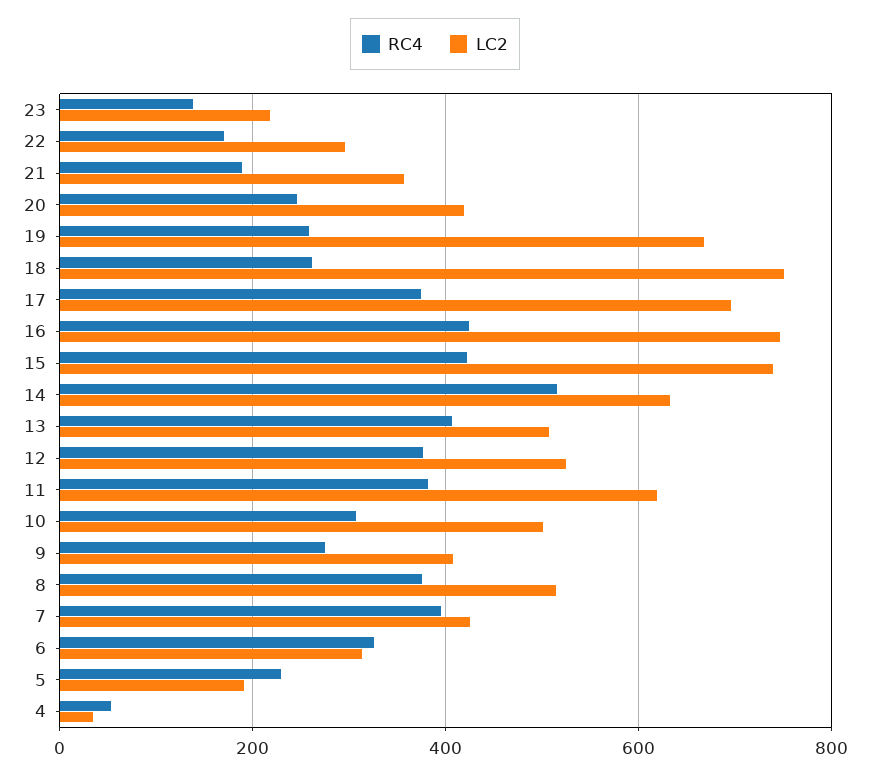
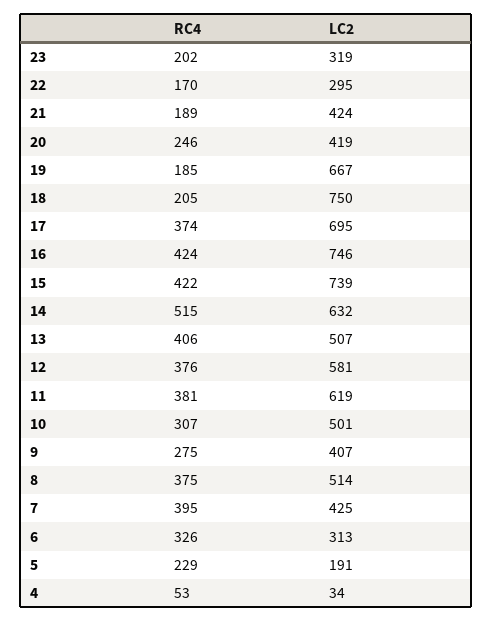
  {
    "RC4": {
-     "23": 140,
+     "23": 202,
      "22": 170,
      "21": 189,
      "20": 246,
-     "19": 260,
+     "19": 185,
-     "18": 260,
+     "18": 205,
      "17": 374,
      "16": 424,
      "15": 422,
      "14": 515,
      "13": 406,
      "12": 376,
      "11": 381,
      "10": 307,
      "9": 275,
      "8": 375,
      "7": 395,
      "6": 326,
      "5": 229,
      "4": 53
    },
    "LC2": {
-     "23": 220,
+     "23": 319,
      "22": 295,
-     "21": 360,
+     "21": 424,
      "20": 419,
      "19": 667,
      "18": 750,
      "17": 695,
      "16": 746,
      "15": 739,
      "14": 632,
      "13": 507,
-     "12": 520,
+     "12": 581,
      "11": 619,
      "10": 501,
      "9": 407,
      "8": 514,
      "7": 425,
      "6": 313,
      "5": 191,
      "4": 34
    }
  }

